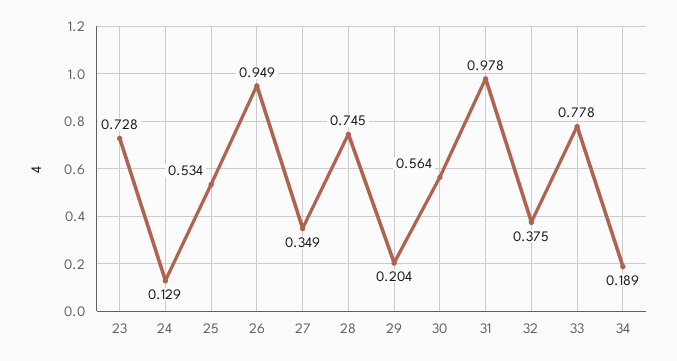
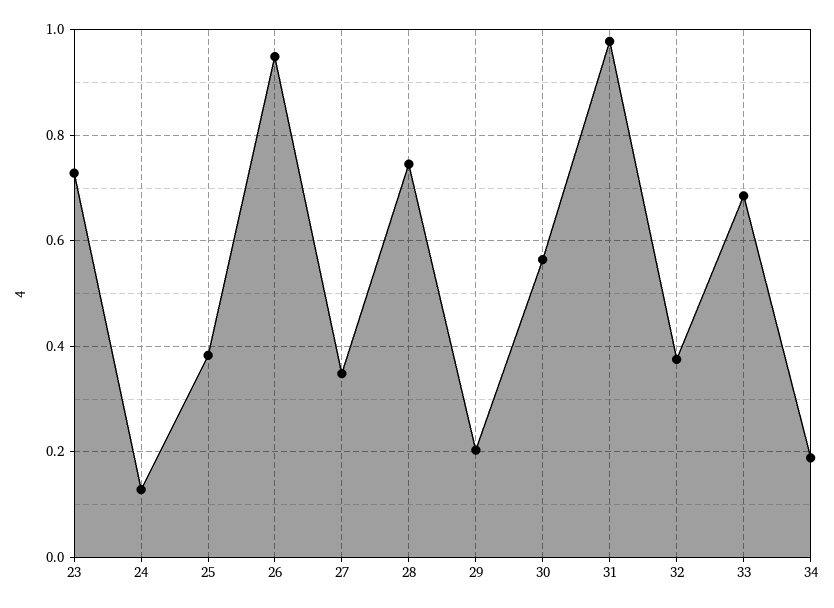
  {
    "23": 0.728,
    "24": 0.129,
-   "25": 0.534,
+   "25": 0.38,
    "26": 0.949,
    "27": 0.349,
    "28": 0.745,
    "29": 0.204,
    "30": 0.564,
    "31": 0.978,
    "32": 0.375,
-   "33": 0.778,
+   "33": 0.68,
    "34": 0.189
  }

